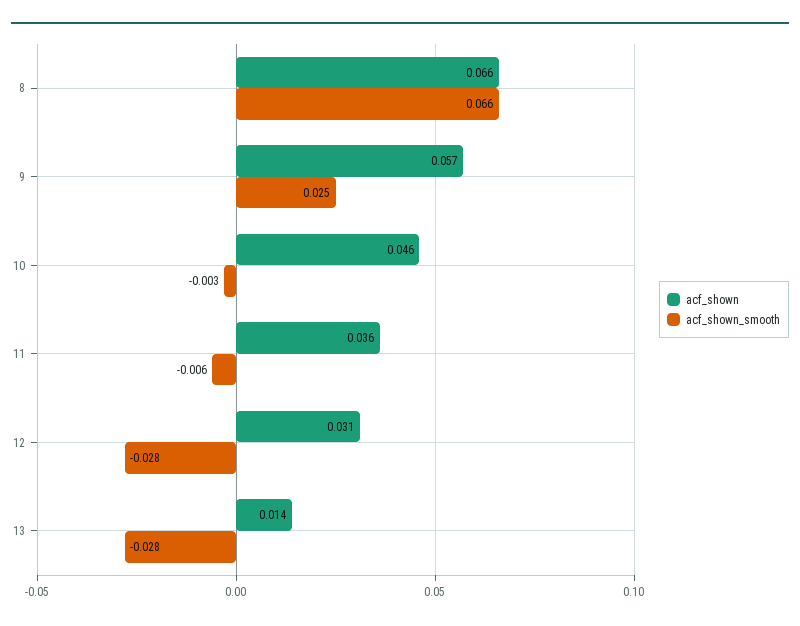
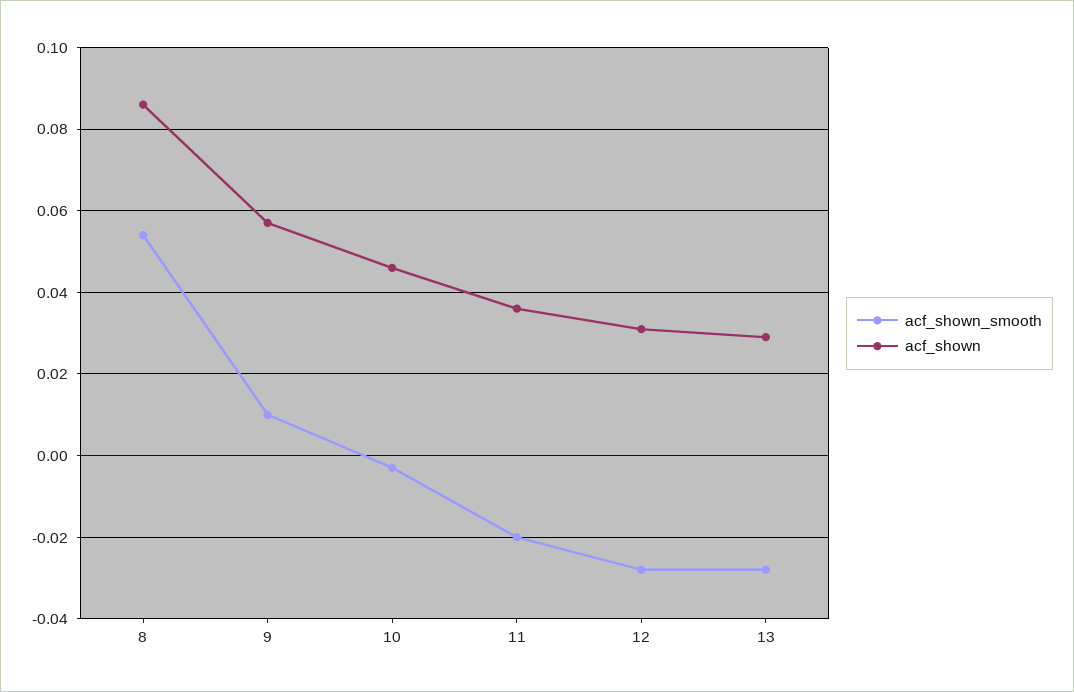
  {
    "acf_shown": {
-     "8": 0.066,
+     "8": 0.085,
      "9": 0.057,
      "10": 0.046,
      "11": 0.036,
      "12": 0.031,
-     "13": 0.014
+     "13": 0.03
    },
    "acf_shown_smooth": {
-     "8": 0.066,
+     "8": 0.055,
-     "9": 0.025,
+     "9": 0.01,
      "10": -0.003,
-     "11": -0.006,
+     "11": -0.02,
      "12": -0.028,
      "13": -0.028
    }
  }

